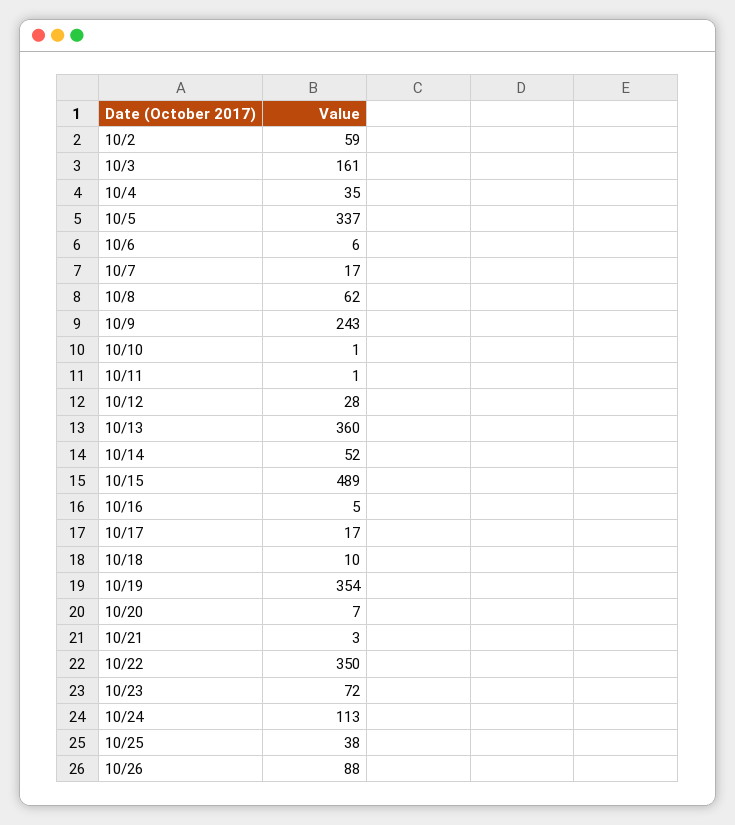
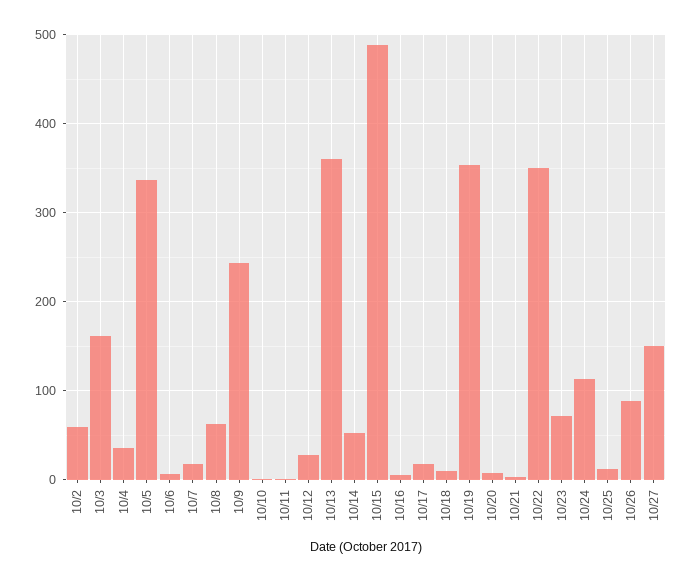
  {
    "10/2": 59,
    "10/3": 161,
    "10/4": 35,
    "10/5": 337,
    "10/6": 6,
    "10/7": 17,
    "10/8": 62,
    "10/9": 243,
    "10/10": 1,
    "10/11": 1,
    "10/12": 28,
    "10/13": 360,
    "10/14": 52,
    "10/15": 489,
    "10/16": 5,
    "10/17": 17,
    "10/18": 10,
    "10/19": 354,
    "10/20": 7,
    "10/21": 3,
    "10/22": 350,
    "10/23": 72,
    "10/24": 113,
-   "10/25": 38,
+   "10/25": 10,
-   "10/26": 88
+   "10/26": 88,
+   "10/27": 150
  }

